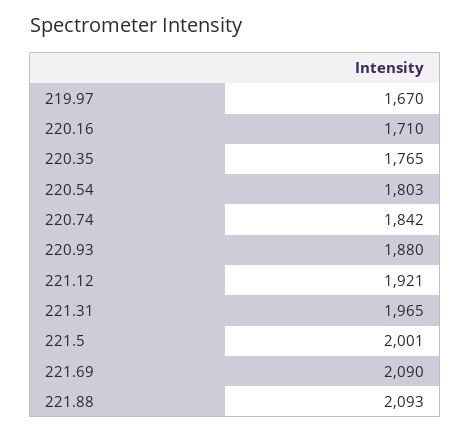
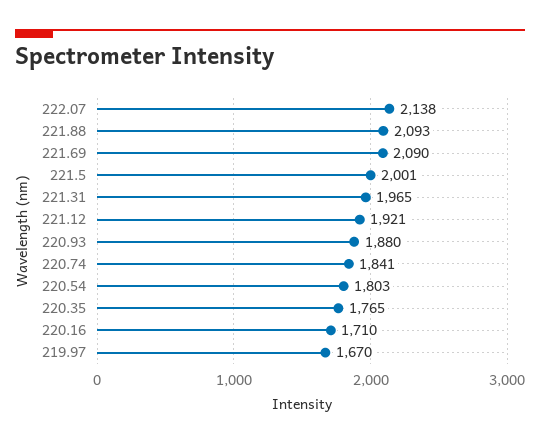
  {
    "219.97": 1670,
    "220.16": 1710,
    "220.35": 1765,
    "220.54": 1803,
-   "220.74": 1842,
+   "220.74": 1841,
    "220.93": 1880,
    "221.12": 1921,
    "221.31": 1965,
    "221.5": 2001,
    "221.69": 2090,
-   "221.88": 2093
+   "221.88": 2093,
+   "222.07": 2138
  }

